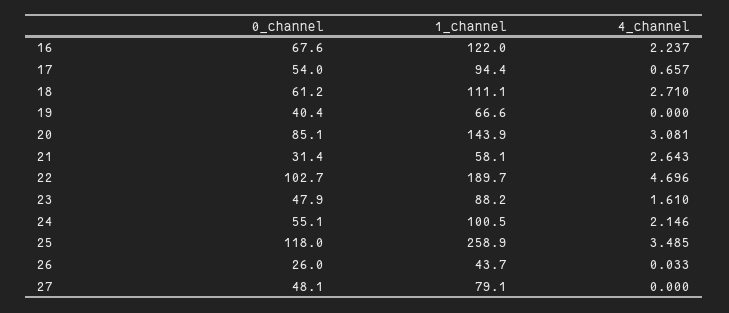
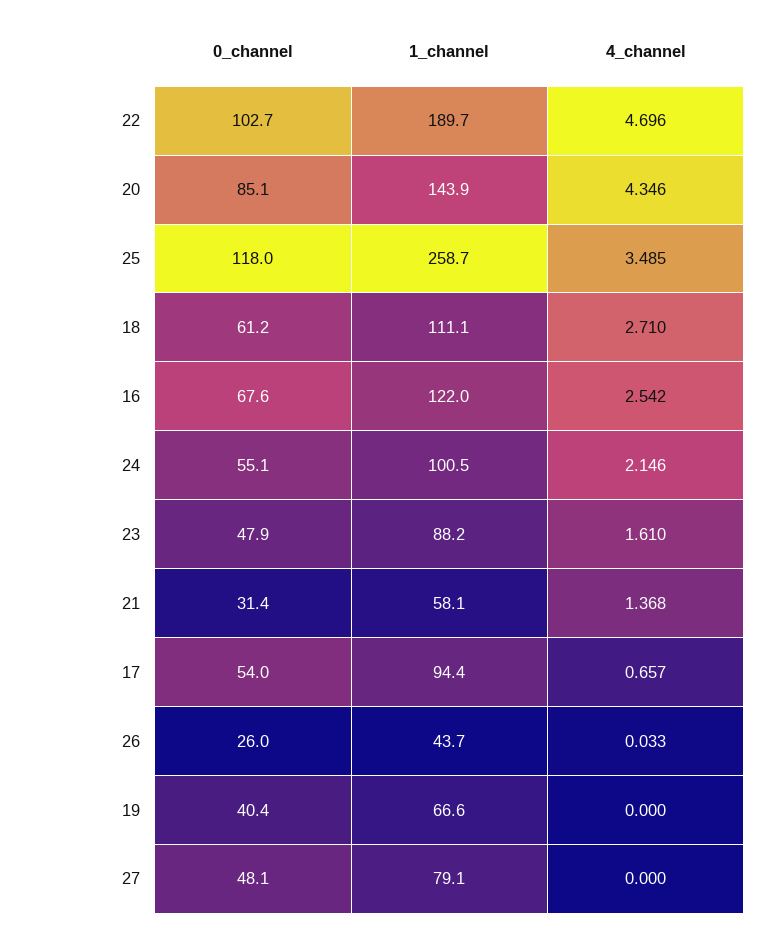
  {
    "0_channel": {
      "16": 67.6,
      "17": 54,
      "18": 61.2,
      "19": 40.4,
      "20": 85.1,
      "21": 31.4,
      "22": 102.7,
      "23": 47.9,
      "24": 55.1,
      "25": 118,
      "26": 26,
      "27": 48.1
    },
    "1_channel": {
      "16": 122,
      "17": 94.4,
      "18": 111.1,
      "19": 66.6,
      "20": 143.9,
      "21": 58.1,
      "22": 189.7,
      "23": 88.2,
      "24": 100.5,
-     "25": 258.9,
+     "25": 258.7,
      "26": 43.7,
      "27": 79.1
    },
    "4_channel": {
-     "16": 2.237,
+     "16": 2.542,
      "17": 0.657,
      "18": 2.71,
      "19": 0,
-     "20": 3.081,
+     "20": 4.346,
-     "21": 2.643,
+     "21": 1.368,
      "22": 4.696,
      "23": 1.61,
      "24": 2.146,
      "25": 3.485,
      "26": 0.033,
      "27": 0
    }
  }

